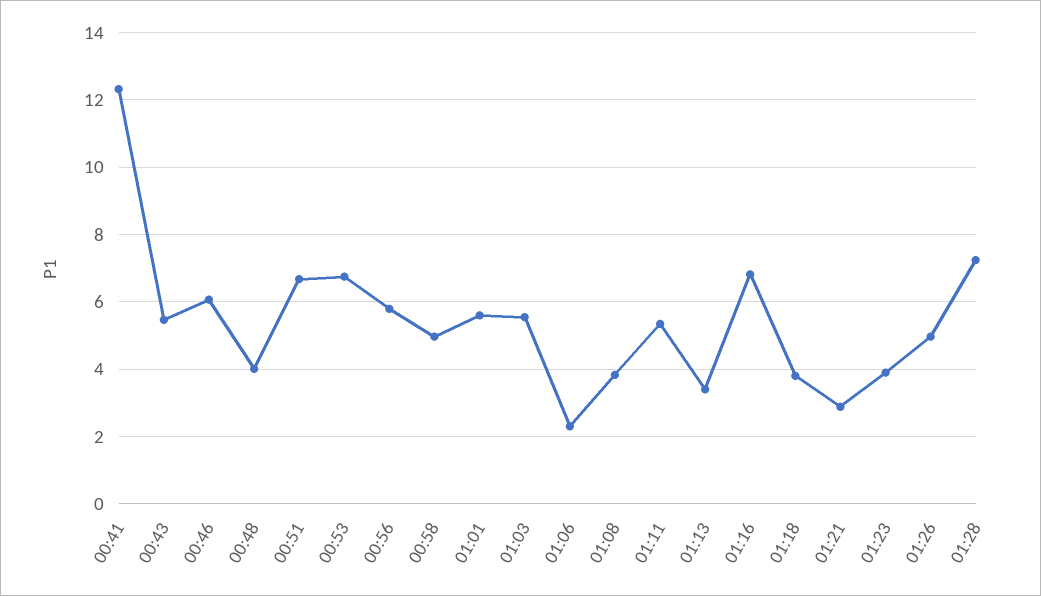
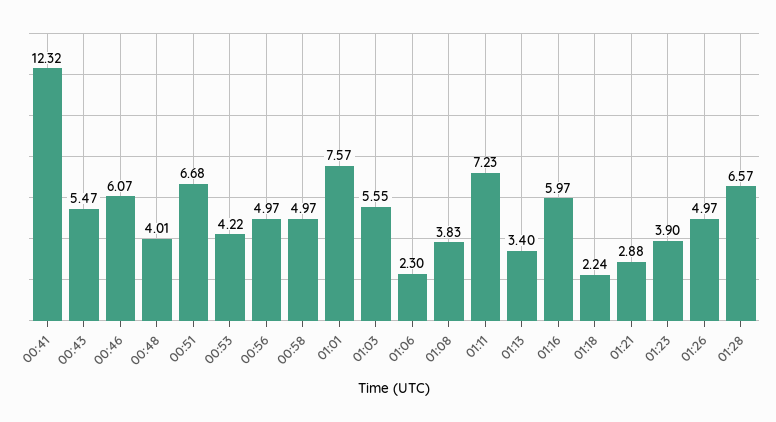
  {
    "00:41": 12.32,
    "00:43": 5.47,
    "00:46": 6.07,
    "00:48": 4.01,
    "00:51": 6.68,
-   "00:53": 6.8,
+   "00:53": 4.22,
-   "00:56": 5.8,
+   "00:56": 4.97,
    "00:58": 4.97,
-   "01:01": 5.6,
+   "01:01": 7.57,
    "01:03": 5.55,
    "01:06": 2.3,
    "01:08": 3.83,
-   "01:11": 5.4,
+   "01:11": 7.23,
    "01:13": 3.4,
-   "01:16": 6.8,
+   "01:16": 5.97,
-   "01:18": 3.8,
+   "01:18": 2.24,
    "01:21": 2.88,
    "01:23": 3.9,
    "01:26": 4.97,
-   "01:28": 7.2
+   "01:28": 6.57
  }

